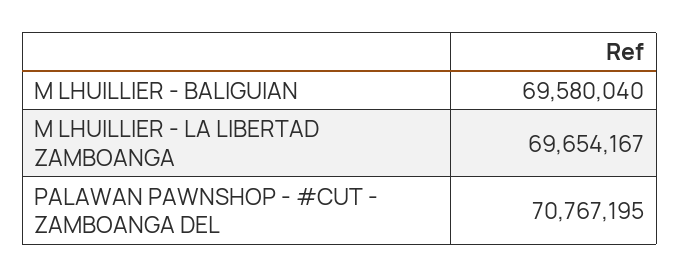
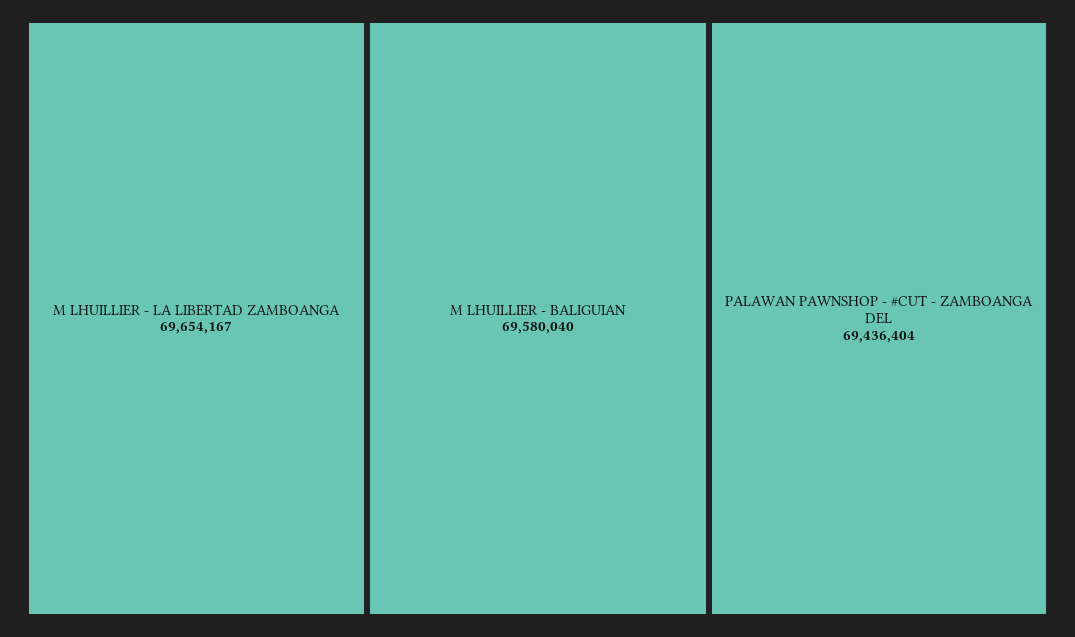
  {
    "M LHUILLIER - BALIGUIAN": 69580040,
    "M LHUILLIER - LA LIBERTAD ZAMBOANGA": 69654167,
-   "PALAWAN PAWNSHOP - #CUT - ZAMBOANGA DEL": 70767195
+   "PALAWAN PAWNSHOP - #CUT - ZAMBOANGA DEL": 69436404
  }

